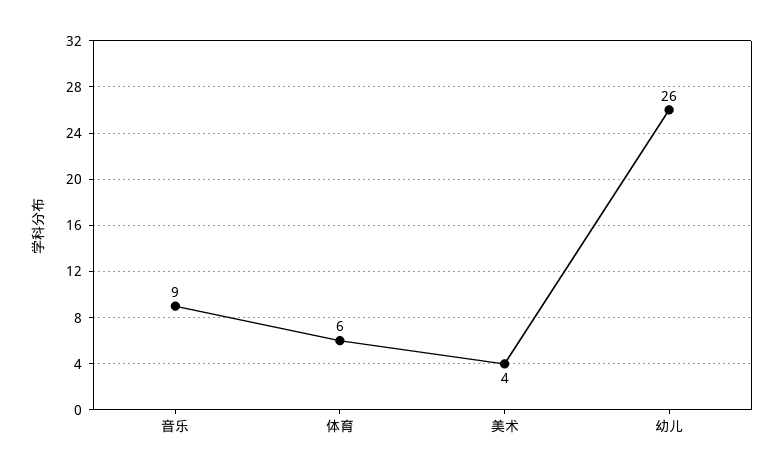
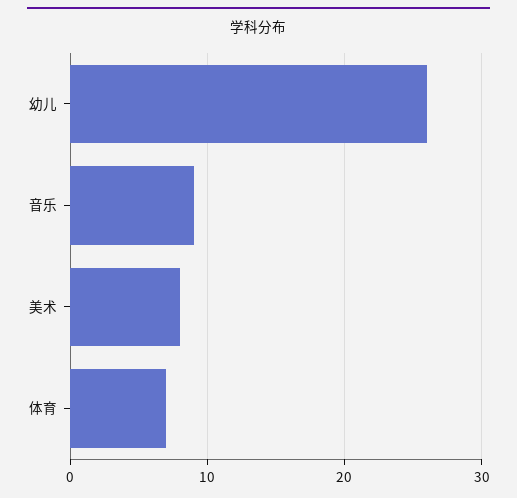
  {
    "音乐": 9,
-   "体育": 6,
+   "体育": 7,
-   "美术": 4,
+   "美术": 8,
    "幼儿": 26
  }

